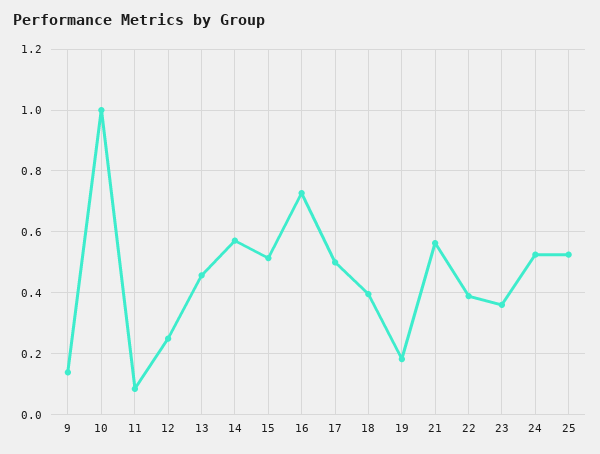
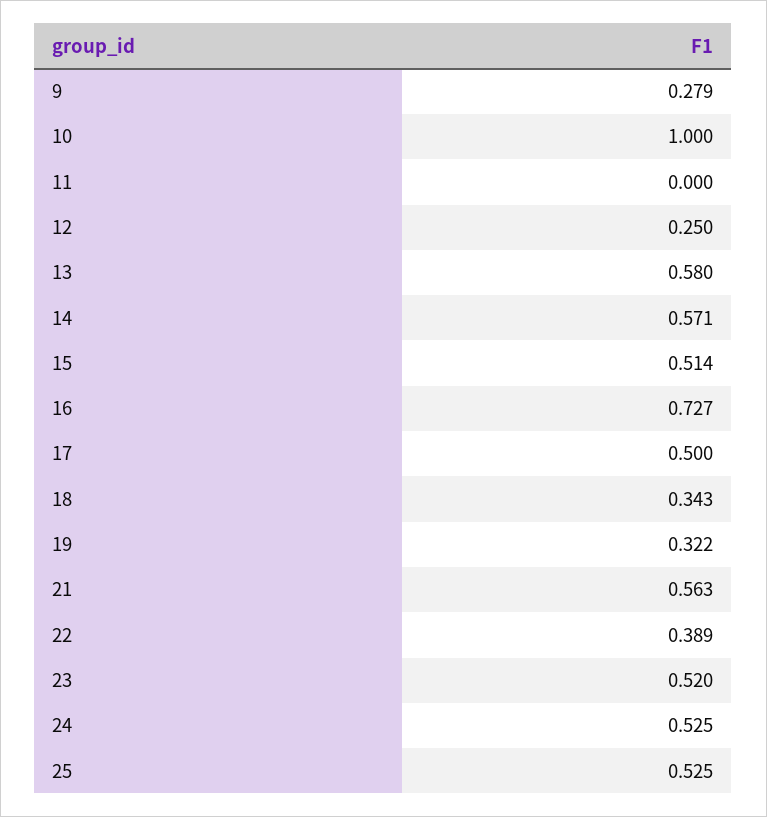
  {
-   "9": 0.14,
+   "9": 0.279,
    "10": 1,
-   "11": 0.08,
+   "11": 0,
    "12": 0.25,
-   "13": 0.46,
+   "13": 0.58,
    "14": 0.571,
    "15": 0.514,
    "16": 0.727,
    "17": 0.5,
-   "18": 0.4,
+   "18": 0.343,
-   "19": 0.18,
+   "19": 0.322,
    "21": 0.563,
    "22": 0.389,
-   "23": 0.36,
+   "23": 0.52,
    "24": 0.525,
    "25": 0.525
  }

